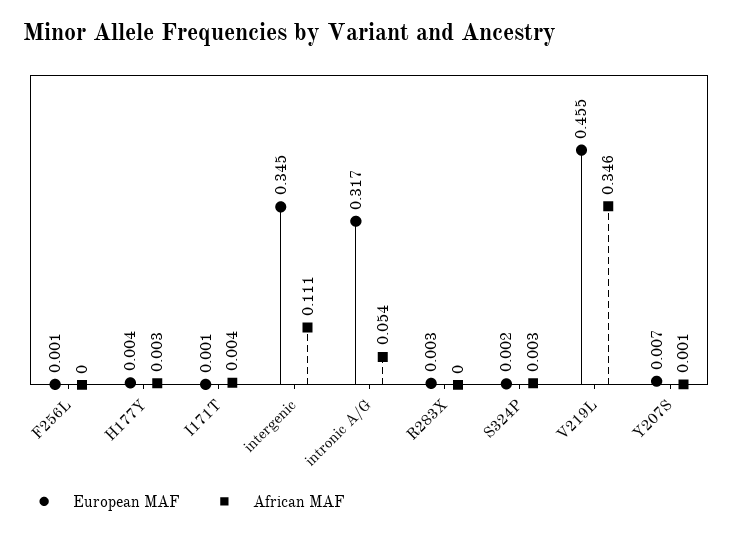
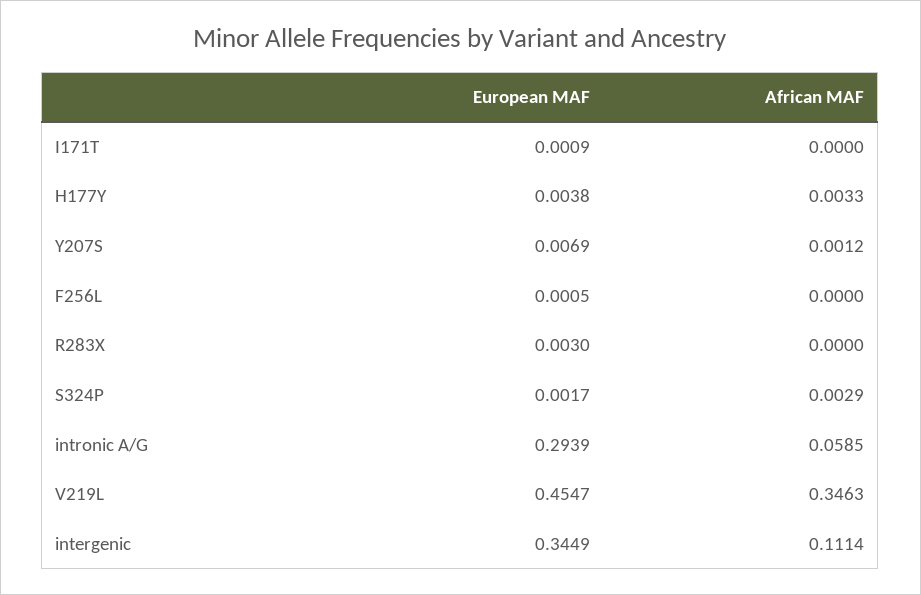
  {
    "European MAF": {
      "F256L": 0.0005,
      "H177Y": 0.0038,
      "I171T": 0.0009,
      "intergenic": 0.3449,
-     "intronic A/G": 0.317,
+     "intronic A/G": 0.2939,
      "R283X": 0.003,
      "S324P": 0.0017,
      "V219L": 0.4547,
      "Y207S": 0.0069
    },
    "African MAF": {
      "F256L": 0,
      "H177Y": 0.0033,
-     "I171T": 0.004,
+     "I171T": 0,
      "intergenic": 0.1114,
-     "intronic A/G": 0.054,
+     "intronic A/G": 0.0585,
      "R283X": 0,
      "S324P": 0.0029,
      "V219L": 0.3463,
      "Y207S": 0.0012
    }
  }

